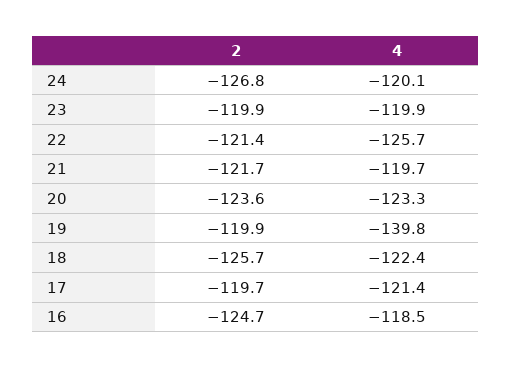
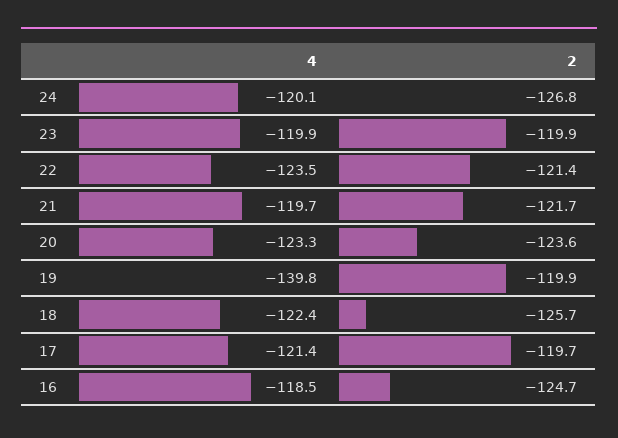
  {
    "2": {
      "24": -126.8,
      "23": -119.9,
      "22": -121.4,
      "21": -121.7,
      "20": -123.6,
      "19": -119.9,
      "18": -125.7,
      "17": -119.7,
      "16": -124.7
    },
    "4": {
      "24": -120.1,
      "23": -119.9,
-     "22": -125.7,
+     "22": -123.5,
      "21": -119.7,
      "20": -123.3,
      "19": -139.8,
      "18": -122.4,
      "17": -121.4,
      "16": -118.5
    }
  }

